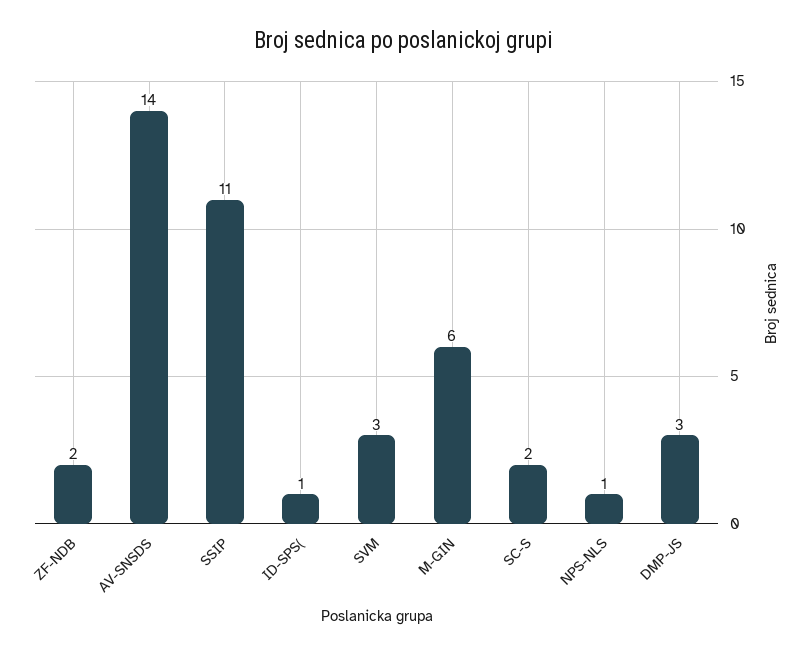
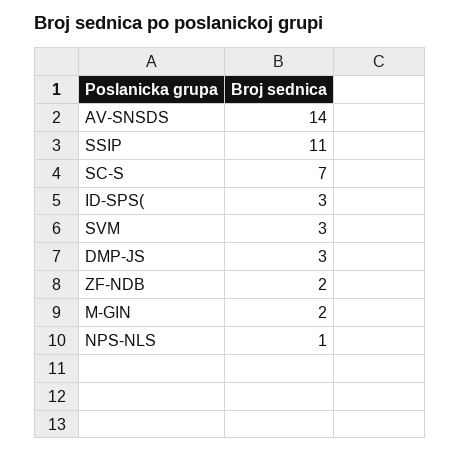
  {
    "ZF-NDB": 2,
    "AV-SNSDS": 14,
    "SSIP": 11,
-   "ID-SPS(": 1,
+   "ID-SPS(": 3,
    "SVM": 3,
-   "M-GIN": 6,
+   "M-GIN": 2,
-   "SC-S": 2,
+   "SC-S": 7,
    "NPS-NLS": 1,
    "DMP-JS": 3
  }

